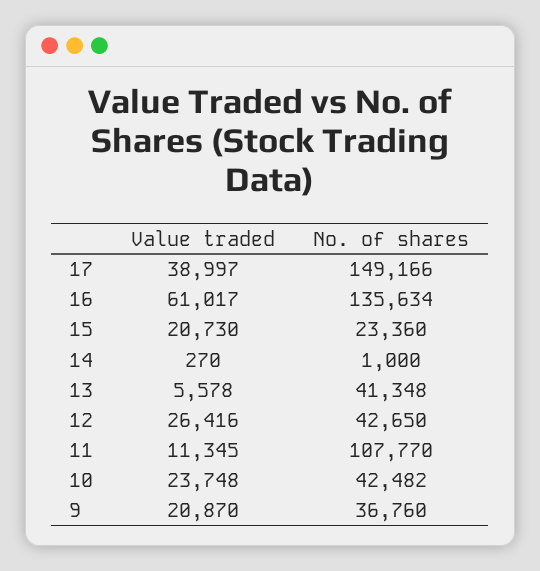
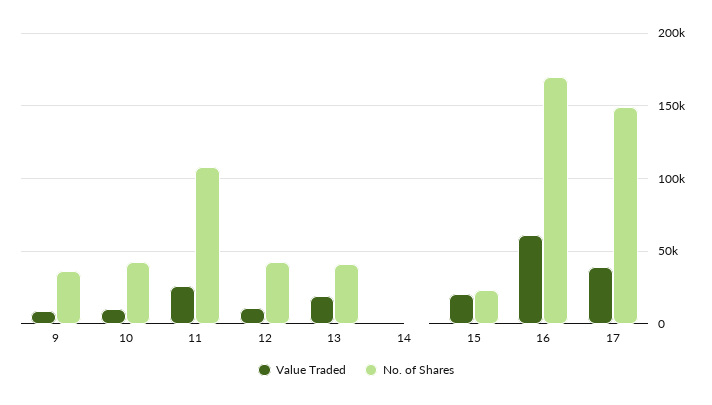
  {
    "Value traded": {
      "17": 38997,
      "16": 61017,
      "15": 20730,
      "14": 270,
-     "13": 5578,
+     "13": 20000,
-     "12": 26416,
+     "12": 10000,
-     "11": 11345,
+     "11": 25000,
-     "10": 23748,
+     "10": 10000,
-     "9": 20870
+     "9": 10000
    },
    "No. of shares": {
      "17": 149166,
-     "16": 135634,
+     "16": 170000,
      "15": 23360,
      "14": 1000,
      "13": 41348,
      "12": 42650,
      "11": 107770,
      "10": 42482,
      "9": 36760
    }
  }

